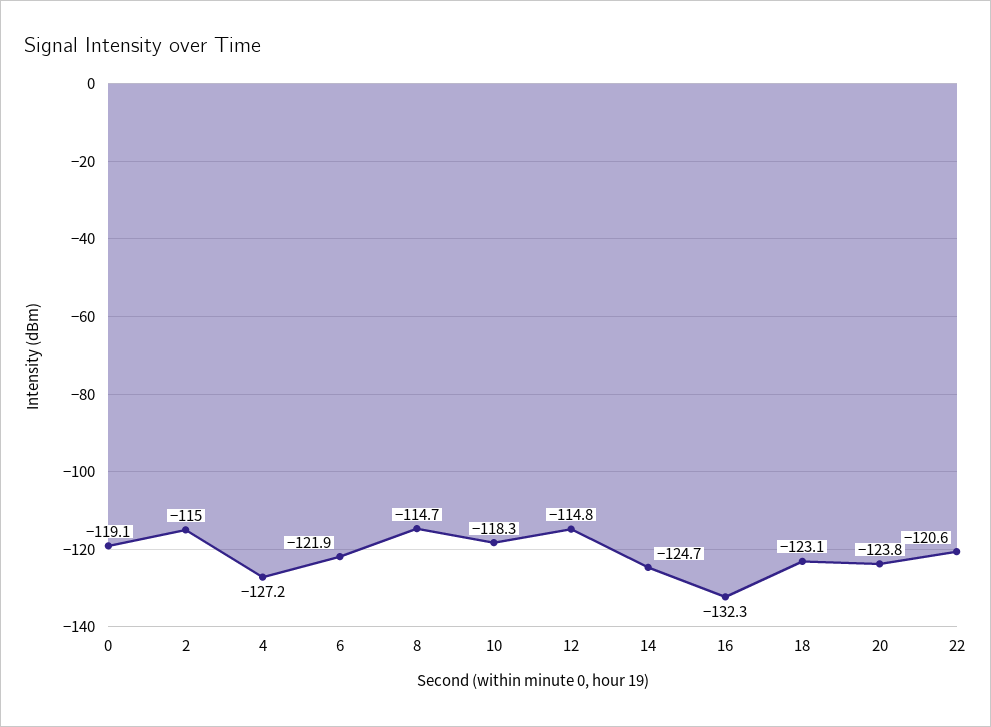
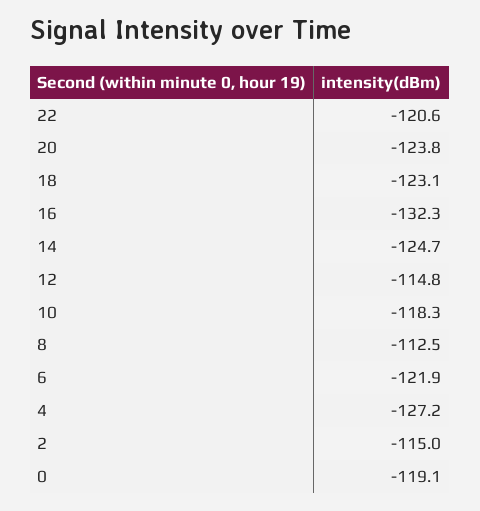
  {
    "0": -119.1,
    "2": -115,
    "4": -127.2,
    "6": -121.9,
-   "8": -114.7,
+   "8": -112.5,
    "10": -118.3,
    "12": -114.8,
    "14": -124.7,
    "16": -132.3,
    "18": -123.1,
    "20": -123.8,
    "22": -120.6
  }

